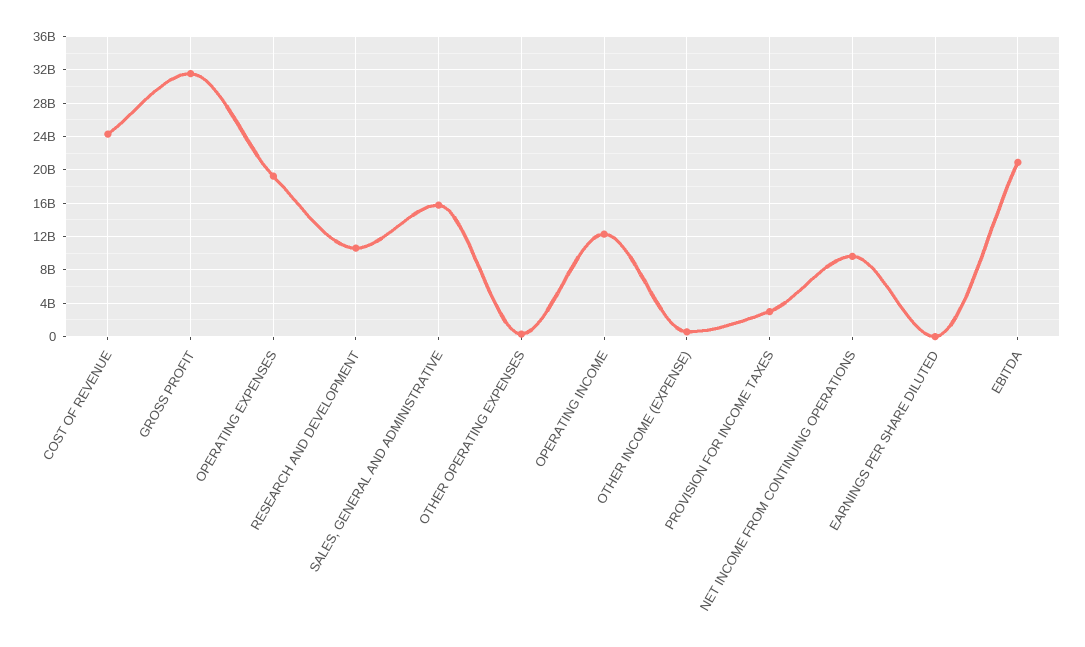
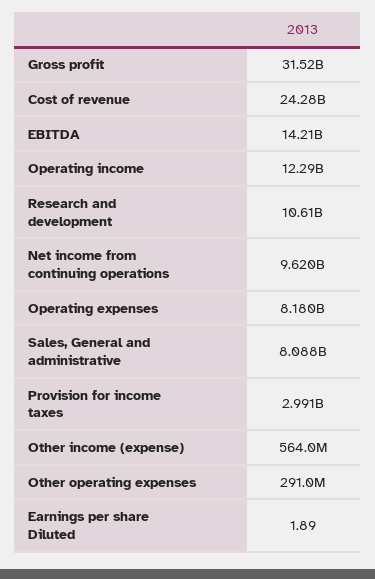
  {
    "COST OF REVENUE": 24280000000,
    "GROSS PROFIT": 31520000000,
-   "OPERATING EXPENSES": 19000000000,
+   "OPERATING EXPENSES": 8180000000,
    "RESEARCH AND DEVELOPMENT": 10610000000,
-   "SALES, GENERAL AND ADMINISTRATIVE": 16000000000,
+   "SALES, GENERAL AND ADMINISTRATIVE": 8088000000,
    "OTHER OPERATING EXPENSES": 291000000,
    "OPERATING INCOME": 12290000000,
    "OTHER INCOME (EXPENSE)": 564000000,
    "PROVISION FOR INCOME TAXES": 2991000000,
    "NET INCOME FROM CONTINUING OPERATIONS": 9620000000,
    "EARNINGS PER SHARE DILUTED": 1.89,
-   "EBITDA": 21000000000
+   "EBITDA": 14210000000
  }

